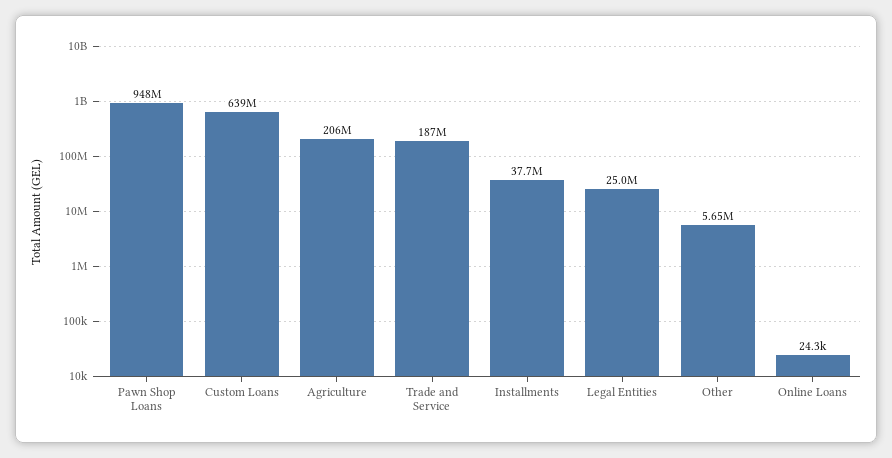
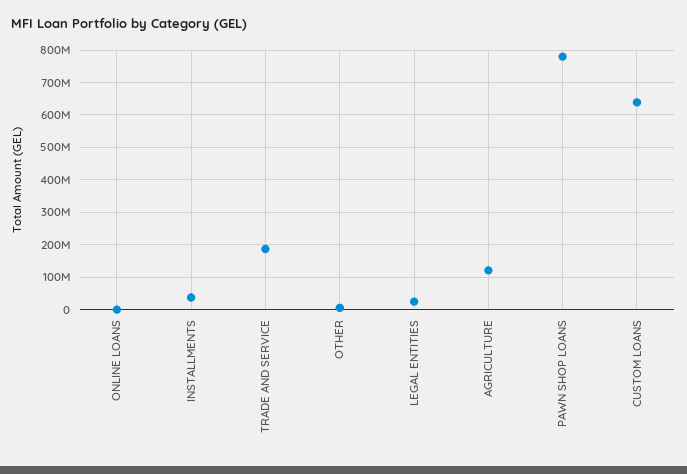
  {
-   "Pawn Shop Loans": 948000000,
+   "Pawn Shop Loans": 780000000,
    "Custom Loans": 639000000,
-   "Agriculture": 206000000,
+   "Agriculture": 120000000,
    "Trade and Service": 187000000,
    "Installments": 37700000,
    "Legal Entities": 25000000,
    "Other": 5650000,
    "Online Loans": 24300
  }

